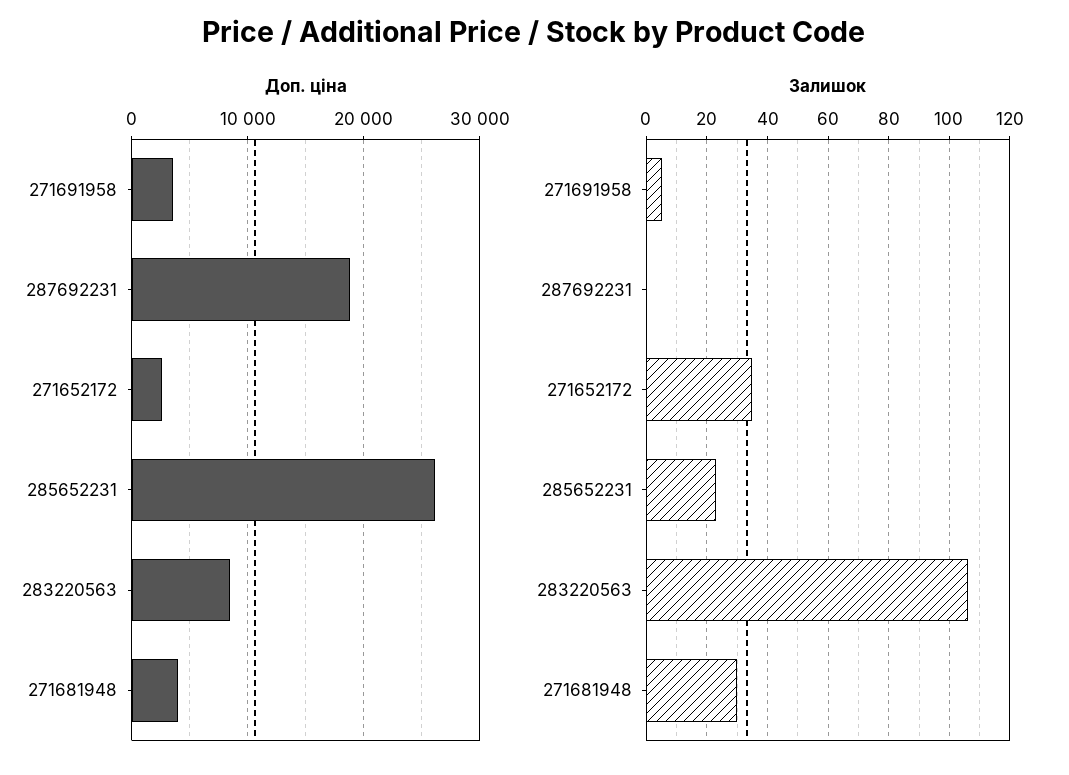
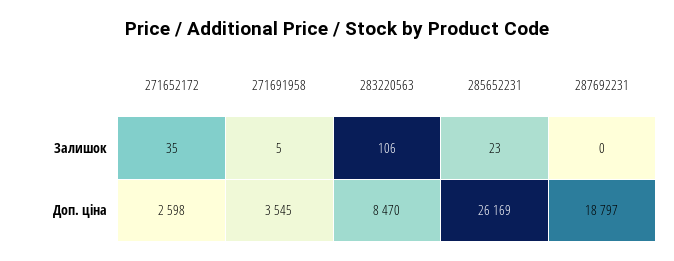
  {
    "Доп. ціна": {
      "271691958": 3545,
      "287692231": 18797,
      "271652172": 2598,
      "285652231": 26169,
-     "283220563": 8470,
+     "283220563": 8470
-     "271681948": 4000
    },
    "Залишок": {
      "271691958": 5,
      "287692231": 0,
      "271652172": 35,
      "285652231": 23,
-     "283220563": 106,
+     "283220563": 106
-     "271681948": 30
    }
  }

